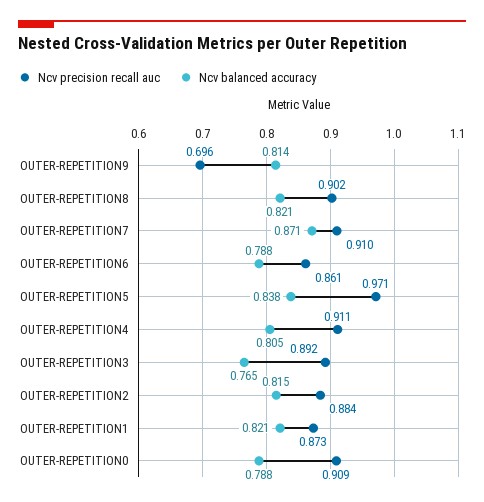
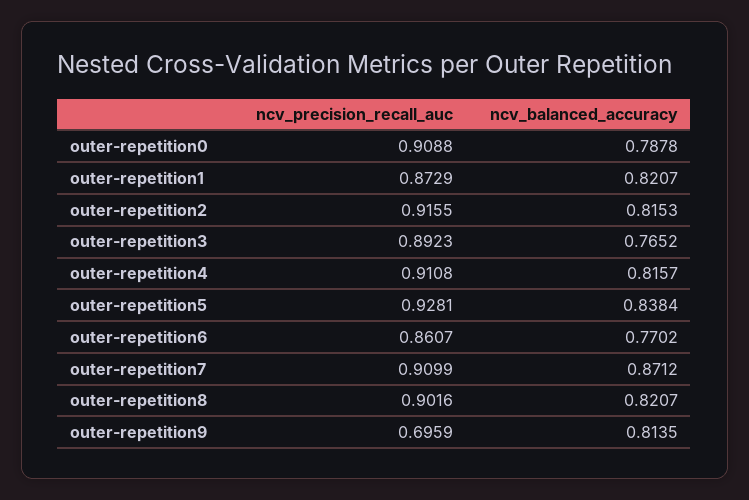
  {
    "Ncv precision recall auc": {
      "OUTER-REPETITION9": 0.6959,
      "OUTER-REPETITION8": 0.9016,
      "OUTER-REPETITION7": 0.9099,
      "OUTER-REPETITION6": 0.8607,
-     "OUTER-REPETITION5": 0.971,
+     "OUTER-REPETITION5": 0.9281,
      "OUTER-REPETITION4": 0.9108,
      "OUTER-REPETITION3": 0.8923,
-     "OUTER-REPETITION2": 0.884,
+     "OUTER-REPETITION2": 0.9155,
      "OUTER-REPETITION1": 0.8729,
      "OUTER-REPETITION0": 0.9088
    },
    "Ncv balanced accuracy": {
      "OUTER-REPETITION9": 0.8135,
      "OUTER-REPETITION8": 0.8207,
      "OUTER-REPETITION7": 0.8712,
-     "OUTER-REPETITION6": 0.788,
+     "OUTER-REPETITION6": 0.7702,
      "OUTER-REPETITION5": 0.8384,
-     "OUTER-REPETITION4": 0.805,
+     "OUTER-REPETITION4": 0.8157,
      "OUTER-REPETITION3": 0.7652,
      "OUTER-REPETITION2": 0.8153,
      "OUTER-REPETITION1": 0.8207,
      "OUTER-REPETITION0": 0.7878
    }
  }

